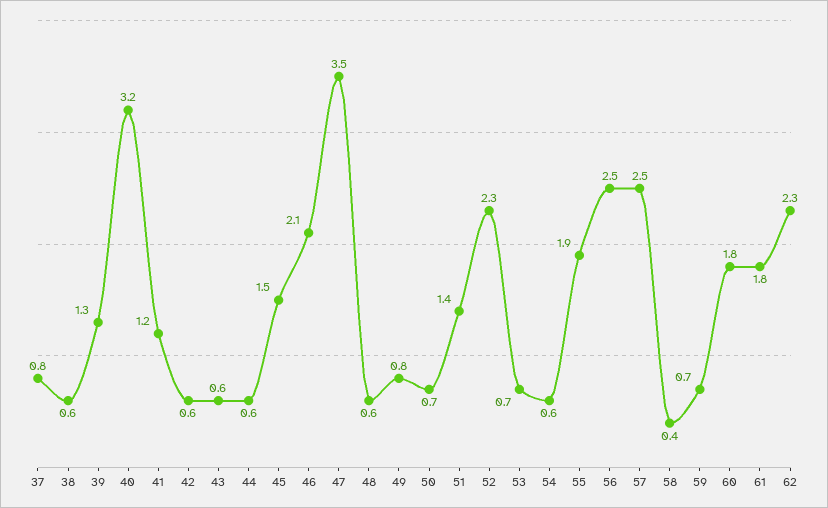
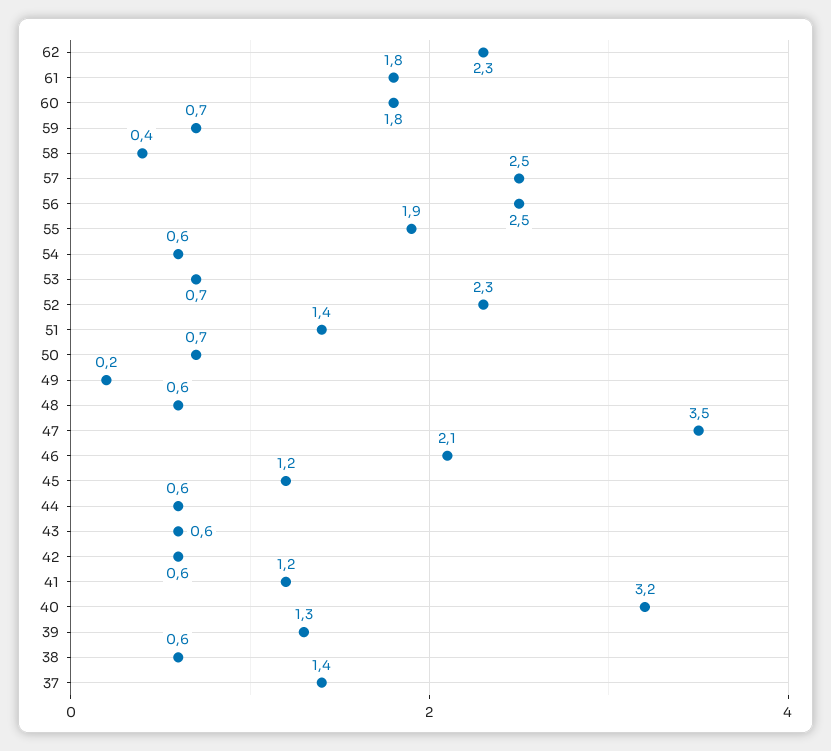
  {
-   "37": 0.8,
+   "37": 1.4,
    "38": 0.6,
    "39": 1.3,
    "40": 3.2,
    "41": 1.2,
    "42": 0.6,
    "43": 0.6,
    "44": 0.6,
-   "45": 1.5,
+   "45": 1.2,
    "46": 2.1,
    "47": 3.5,
    "48": 0.6,
-   "49": 0.8,
+   "49": 0.2,
    "50": 0.7,
    "51": 1.4,
    "52": 2.3,
    "53": 0.7,
    "54": 0.6,
    "55": 1.9,
    "56": 2.5,
    "57": 2.5,
    "58": 0.4,
    "59": 0.7,
    "60": 1.8,
    "61": 1.8,
    "62": 2.3
  }

